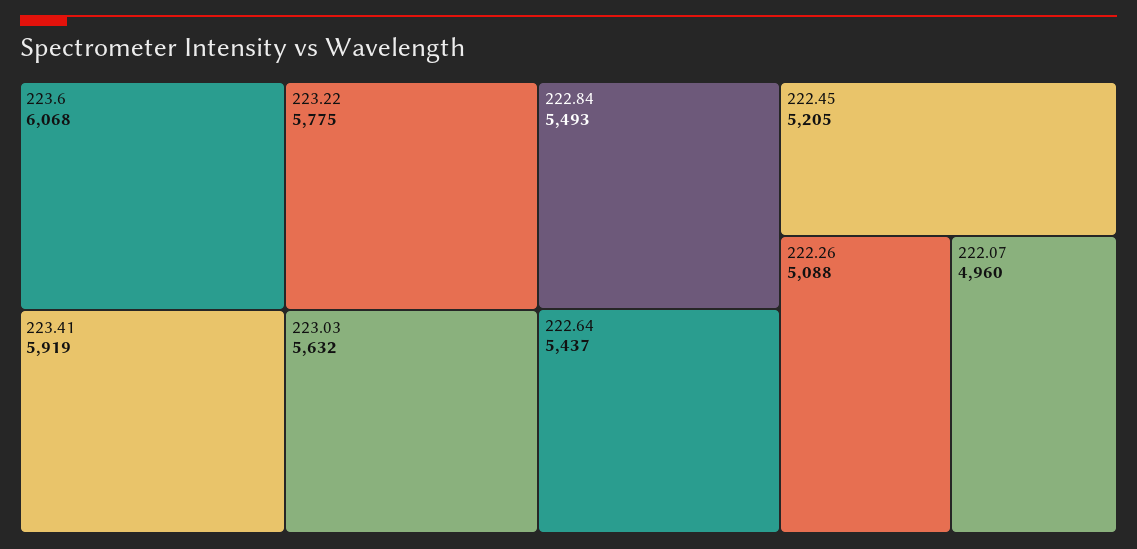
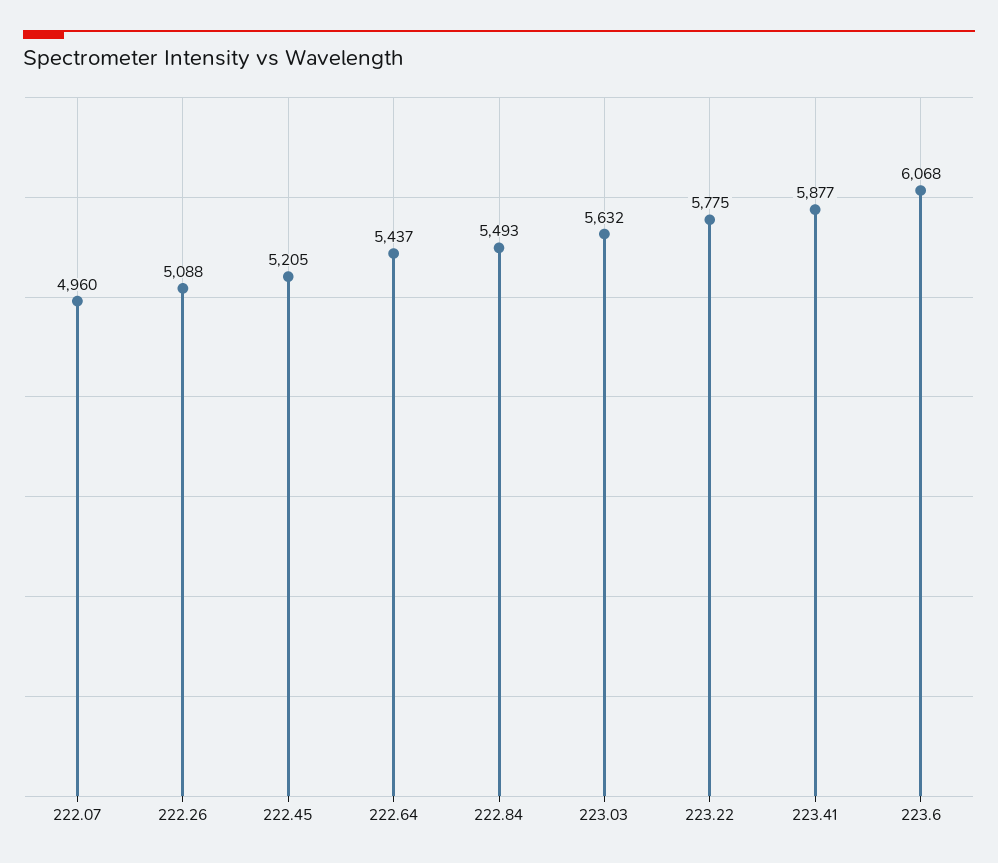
  {
    "223.6": 6068,
-   "223.41": 5919,
+   "223.41": 5877,
    "223.22": 5775,
    "223.03": 5632,
    "222.84": 5493,
    "222.64": 5437,
    "222.45": 5205,
    "222.26": 5088,
    "222.07": 4960
  }

